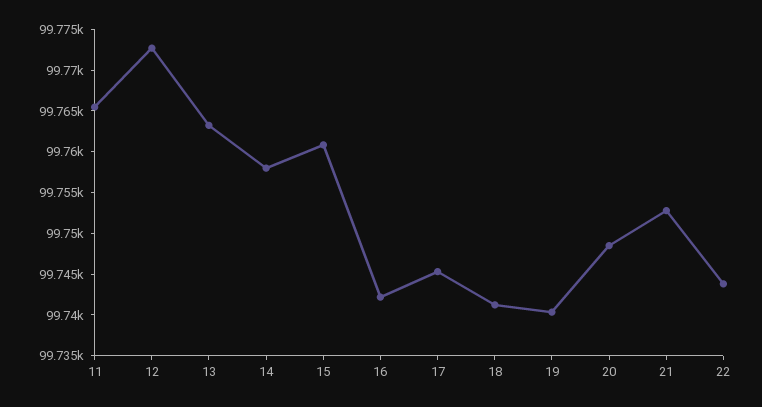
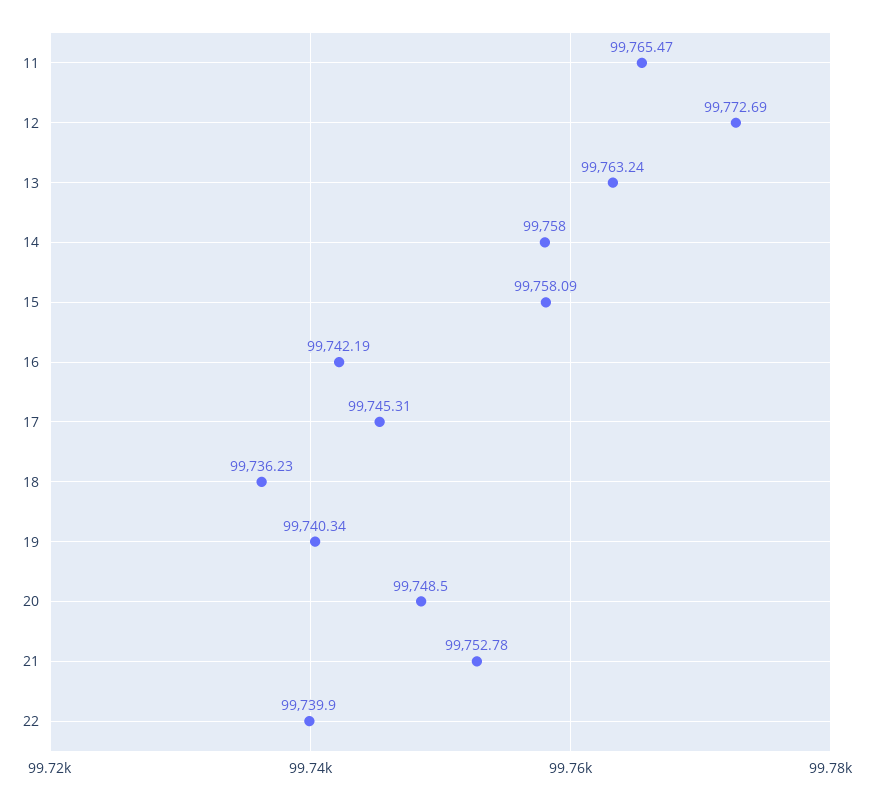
  {
    "11": 99765.47,
    "12": 99772.69,
    "13": 99763.24,
    "14": 99758,
-   "15": 99761,
+   "15": 99758.09,
    "16": 99742.19,
    "17": 99745.31,
-   "18": 99741,
+   "18": 99736.23,
    "19": 99740.34,
    "20": 99748.5,
    "21": 99752.78,
-   "22": 99744
+   "22": 99739.9
  }

